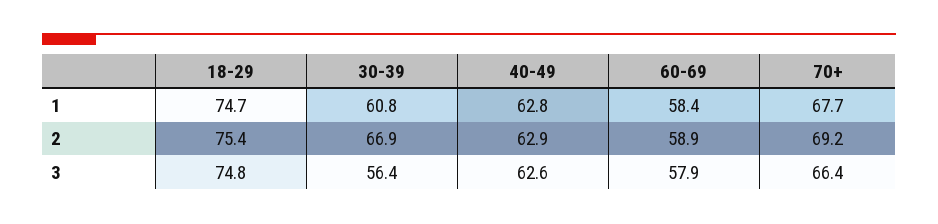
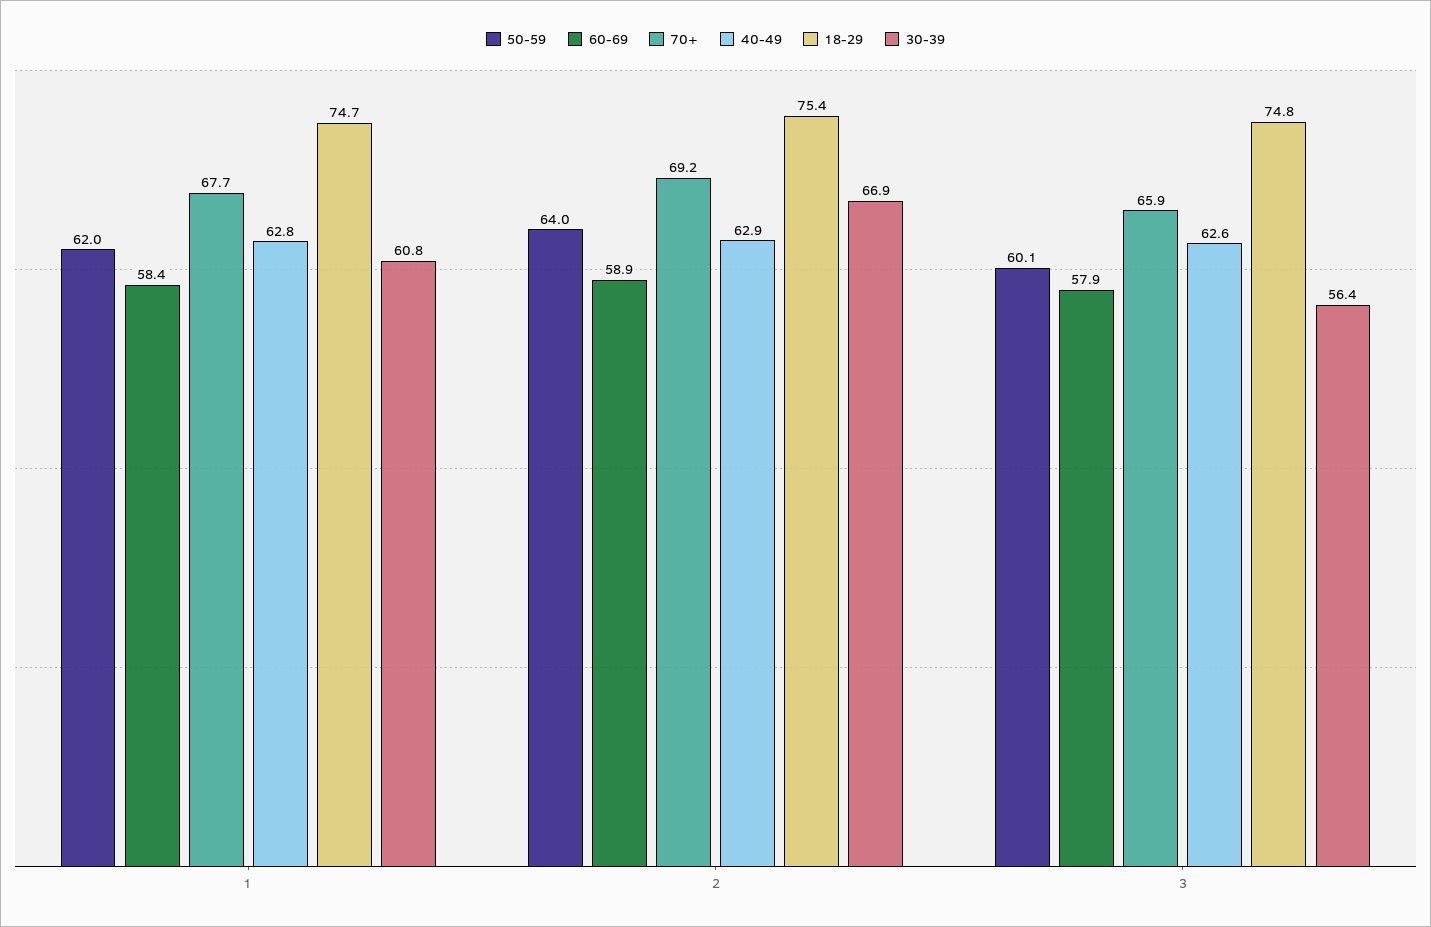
  {
    "18-29": {
      "1": 74.7,
      "2": 75.4,
      "3": 74.8
    },
    "30-39": {
      "1": 60.8,
      "2": 66.9,
      "3": 56.4
    },
    "40-49": {
      "1": 62.8,
      "2": 62.9,
      "3": 62.6
    },
    "60-69": {
      "1": 58.4,
      "2": 58.9,
      "3": 57.9
    },
    "70+": {
      "1": 67.7,
      "2": 69.2,
-     "3": 66.4
+     "3": 65.9
-   }
+   },
+   "50-59": {
+     "1": 62,
+     "2": 64,
+     "3": 60.1
+   }
  }

